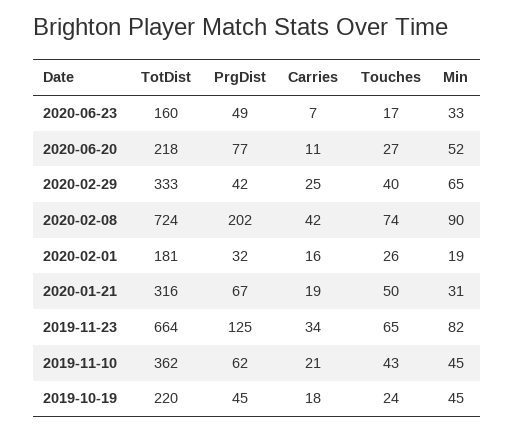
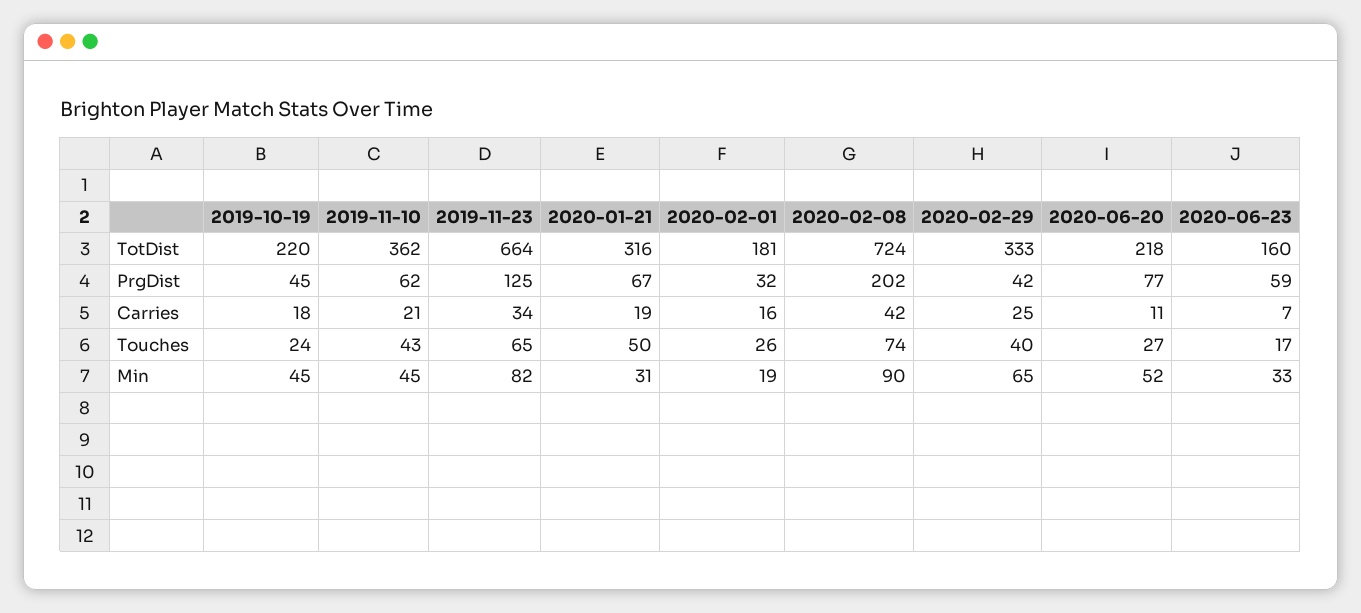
  {
    "TotDist": {
      "2020-06-23": 160,
      "2020-06-20": 218,
      "2020-02-29": 333,
      "2020-02-08": 724,
      "2020-02-01": 181,
      "2020-01-21": 316,
      "2019-11-23": 664,
      "2019-11-10": 362,
      "2019-10-19": 220
    },
    "PrgDist": {
-     "2020-06-23": 49,
+     "2020-06-23": 59,
      "2020-06-20": 77,
      "2020-02-29": 42,
      "2020-02-08": 202,
      "2020-02-01": 32,
      "2020-01-21": 67,
      "2019-11-23": 125,
      "2019-11-10": 62,
      "2019-10-19": 45
    },
    "Carries": {
      "2020-06-23": 7,
      "2020-06-20": 11,
      "2020-02-29": 25,
      "2020-02-08": 42,
      "2020-02-01": 16,
      "2020-01-21": 19,
      "2019-11-23": 34,
      "2019-11-10": 21,
      "2019-10-19": 18
    },
    "Touches": {
      "2020-06-23": 17,
      "2020-06-20": 27,
      "2020-02-29": 40,
      "2020-02-08": 74,
      "2020-02-01": 26,
      "2020-01-21": 50,
      "2019-11-23": 65,
      "2019-11-10": 43,
      "2019-10-19": 24
    },
    "Min": {
      "2020-06-23": 33,
      "2020-06-20": 52,
      "2020-02-29": 65,
      "2020-02-08": 90,
      "2020-02-01": 19,
      "2020-01-21": 31,
      "2019-11-23": 82,
      "2019-11-10": 45,
      "2019-10-19": 45
    }
  }

